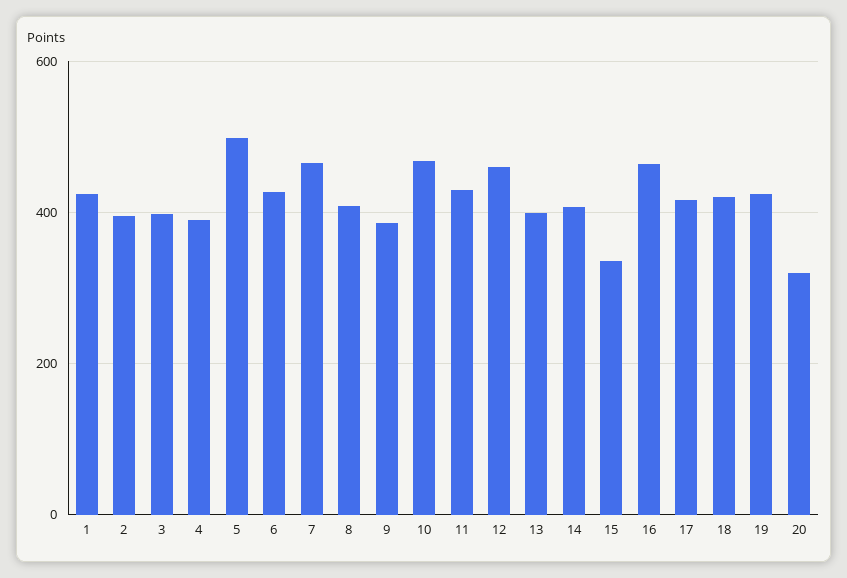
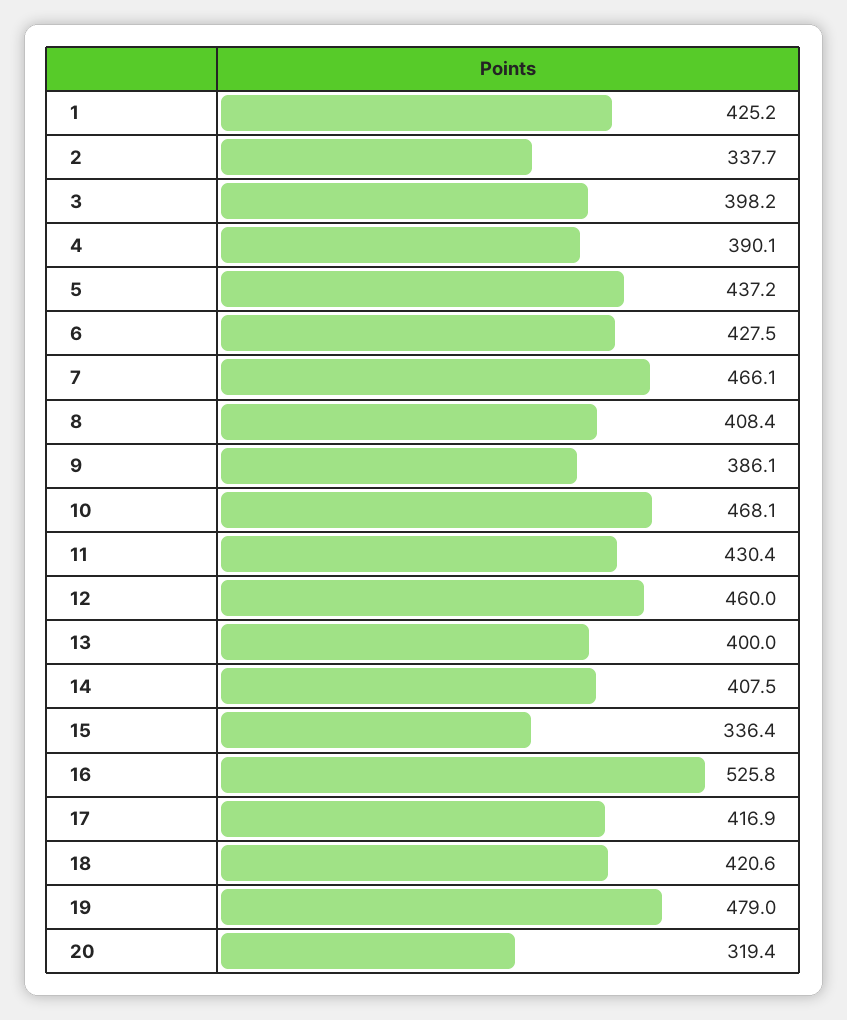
  {
    "1": 425.2,
-   "2": 400,
+   "2": 337.7,
    "3": 398.2,
    "4": 390.1,
-   "5": 500,
+   "5": 437.2,
    "6": 427.5,
    "7": 466.1,
    "8": 408.4,
    "9": 386.1,
    "10": 468.1,
    "11": 430.4,
    "12": 460,
    "13": 400,
    "14": 407.5,
    "15": 336.4,
-   "16": 460,
+   "16": 525.8,
    "17": 416.9,
    "18": 420.6,
-   "19": 420,
+   "19": 479,
    "20": 319.4
  }

